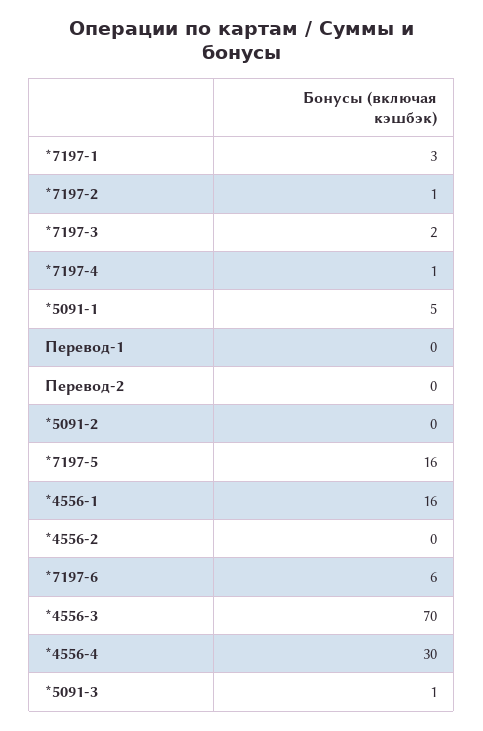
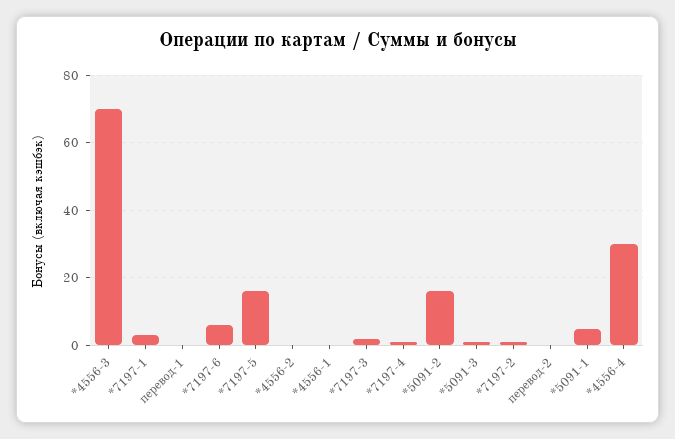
  {
    "*7197-1": 3,
    "*7197-2": 1,
    "*7197-3": 2,
    "*7197-4": 1,
    "*5091-1": 5,
    "Перевод-1": 0,
    "Перевод-2": 0,
-   "*5091-2": 0,
+   "*5091-2": 15,
    "*7197-5": 16,
-   "*4556-1": 16,
+   "*4556-1": 0,
    "*4556-2": 0,
    "*7197-6": 6,
    "*4556-3": 70,
    "*4556-4": 30,
    "*5091-3": 1
  }

